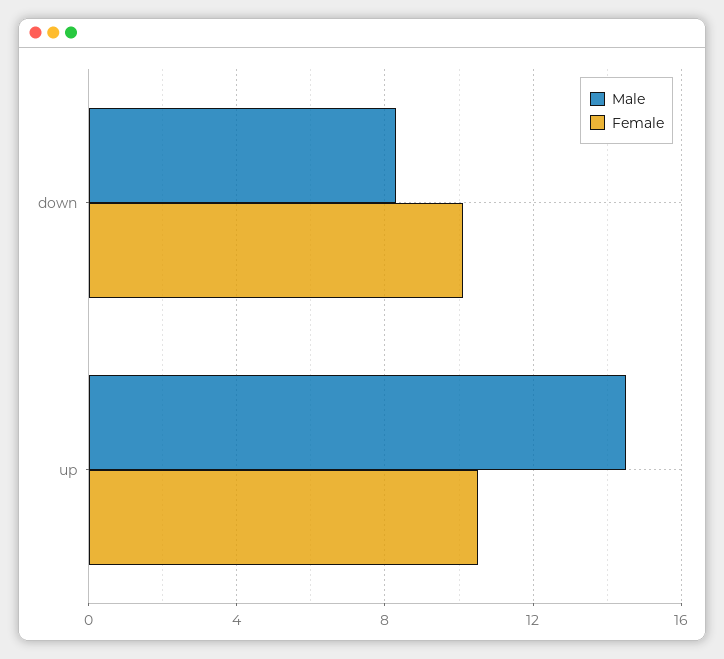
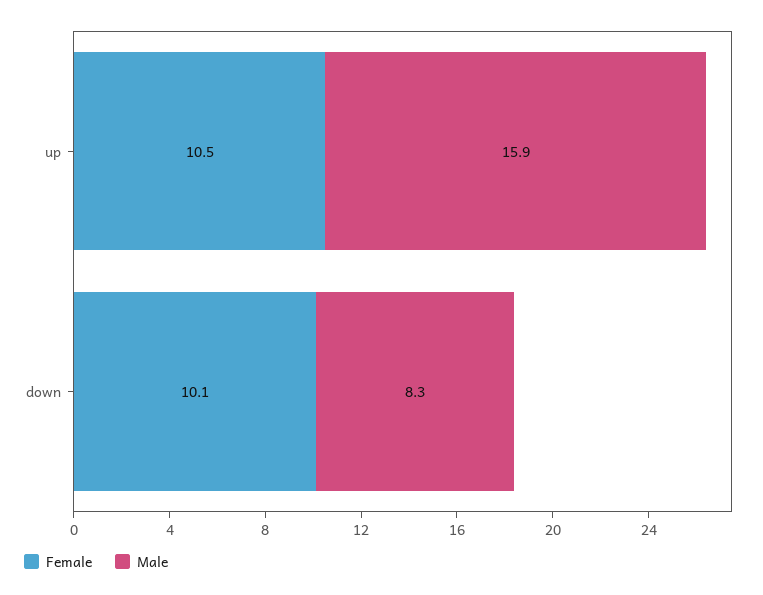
  {
    "Male": {
      "down": 8.3,
-     "up": 14.5
+     "up": 15.9
    },
    "Female": {
      "down": 10.1,
      "up": 10.5
    }
  }

